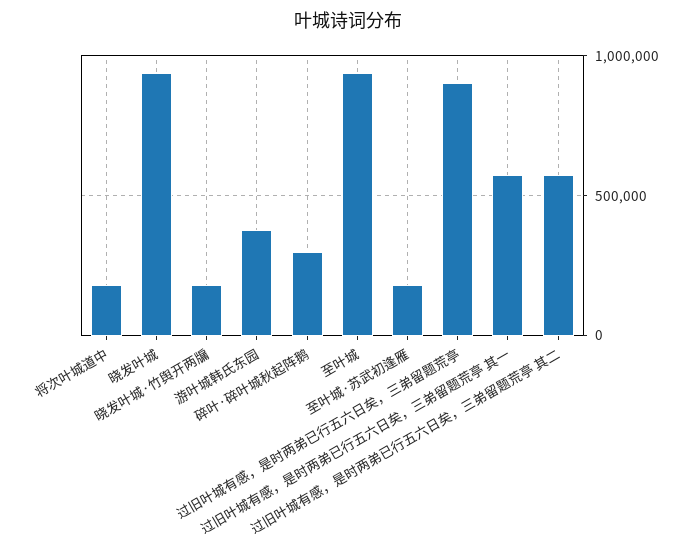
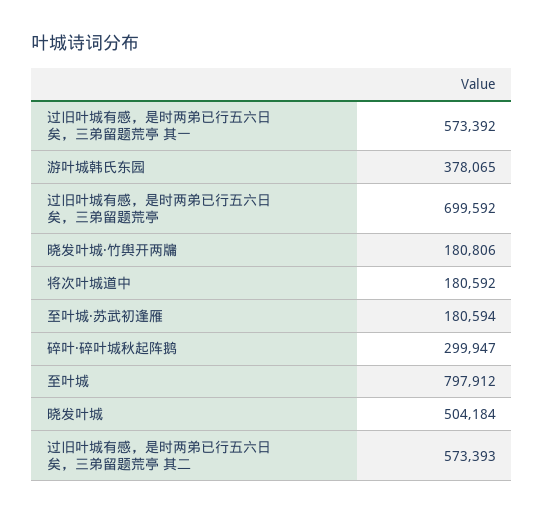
  {
    "将次叶城道中": 180592,
-   "晓发叶城": 950000,
+   "晓发叶城": 504184,
    "晓发叶城·竹舆开两牖": 180806,
    "游叶城韩氏东园": 378065,
    "碎叶·碎叶城秋起阵鹅": 299947,
-   "至叶城": 950000,
+   "至叶城": 797912,
    "至叶城·苏武初逢雁": 180594,
-   "过旧叶城有感，是时两弟已行五六日矣，三弟留题荒亭": 900000,
+   "过旧叶城有感，是时两弟已行五六日矣，三弟留题荒亭": 699592,
    "过旧叶城有感，是时两弟已行五六日矣，三弟留题荒亭 其一": 573392,
    "过旧叶城有感，是时两弟已行五六日矣，三弟留题荒亭 其二": 573393
  }

